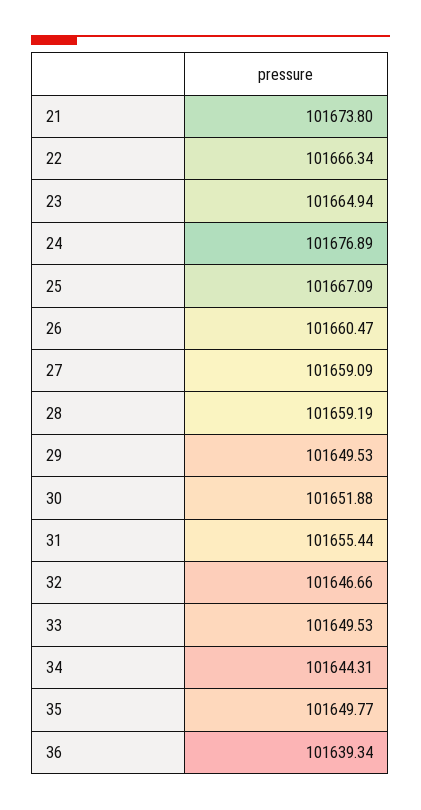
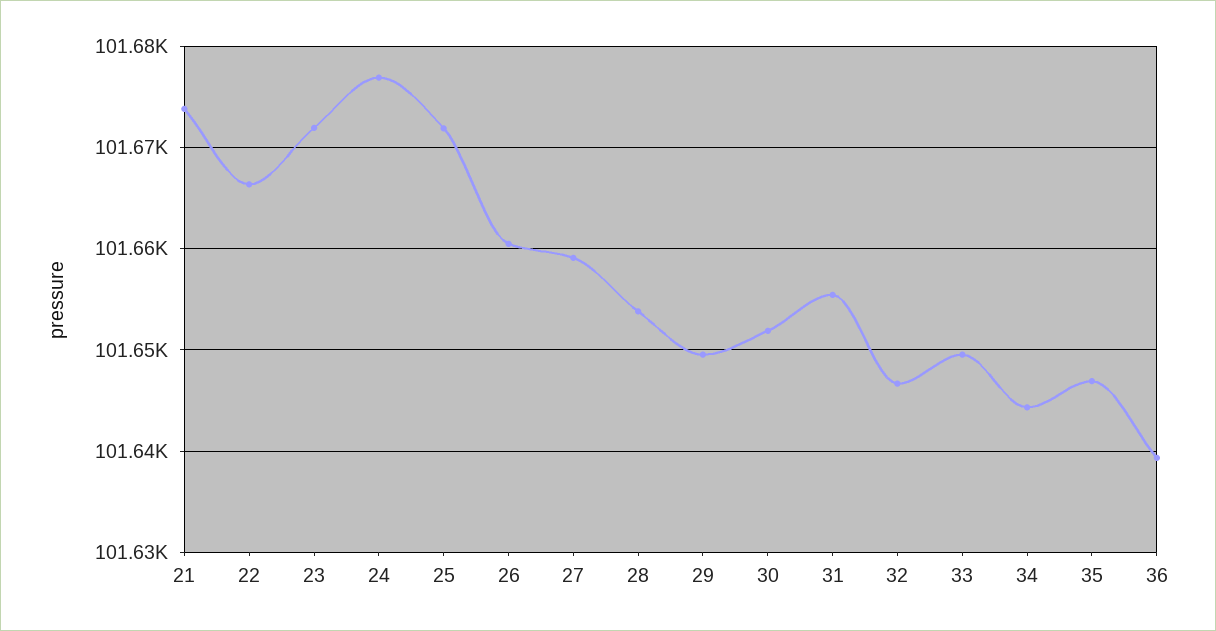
  {
    "21": 101673.8,
    "22": 101666.34,
-   "23": 101664.94,
+   "23": 101672,
    "24": 101676.89,
-   "25": 101667.09,
+   "25": 101672,
    "26": 101660.47,
    "27": 101659.09,
-   "28": 101659.19,
+   "28": 101654,
    "29": 101649.53,
    "30": 101651.88,
    "31": 101655.44,
    "32": 101646.66,
    "33": 101649.53,
    "34": 101644.31,
-   "35": 101649.77,
+   "35": 101647,
    "36": 101639.34
  }

